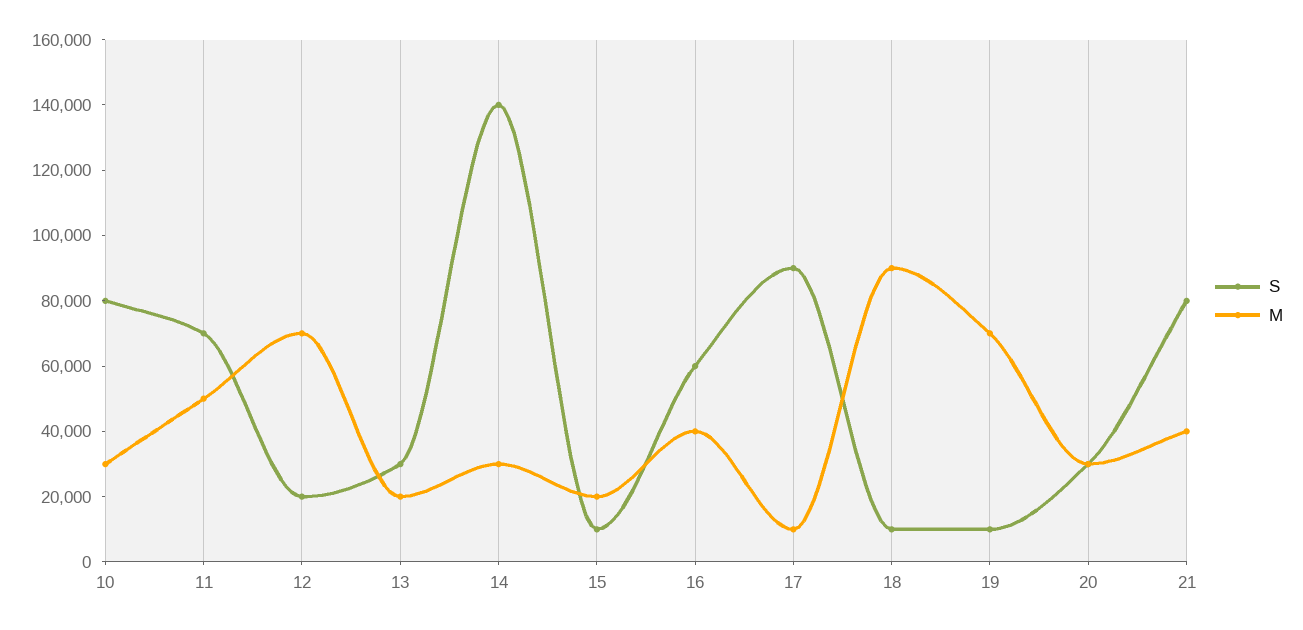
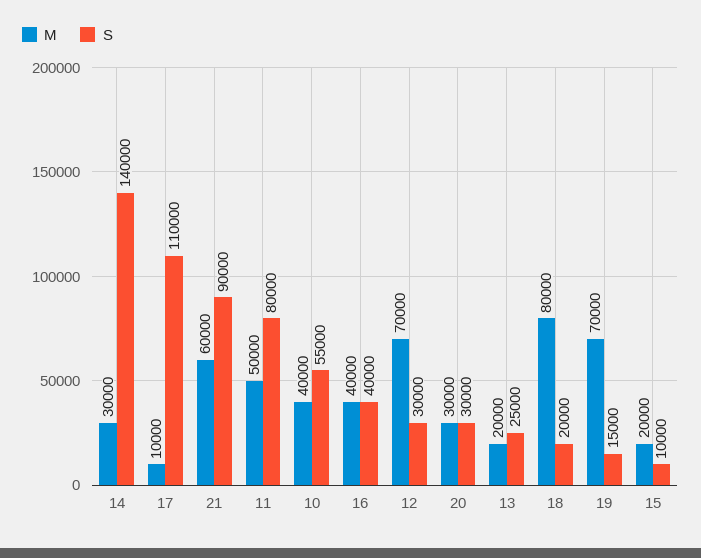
  {
    "S": {
-     "10": 80000,
+     "10": 55000,
-     "11": 70000,
+     "11": 80000,
-     "12": 20000,
+     "12": 30000,
-     "13": 30000,
+     "13": 25000,
      "14": 140000,
      "15": 10000,
-     "16": 60000,
+     "16": 40000,
-     "17": 90000,
+     "17": 110000,
-     "18": 10000,
+     "18": 20000,
-     "19": 10000,
+     "19": 15000,
      "20": 30000,
-     "21": 80000
+     "21": 90000
    },
    "M": {
-     "10": 30000,
+     "10": 40000,
      "11": 50000,
      "12": 70000,
      "13": 20000,
      "14": 30000,
      "15": 20000,
      "16": 40000,
      "17": 10000,
-     "18": 90000,
+     "18": 80000,
      "19": 70000,
      "20": 30000,
-     "21": 40000
+     "21": 60000
    }
  }

